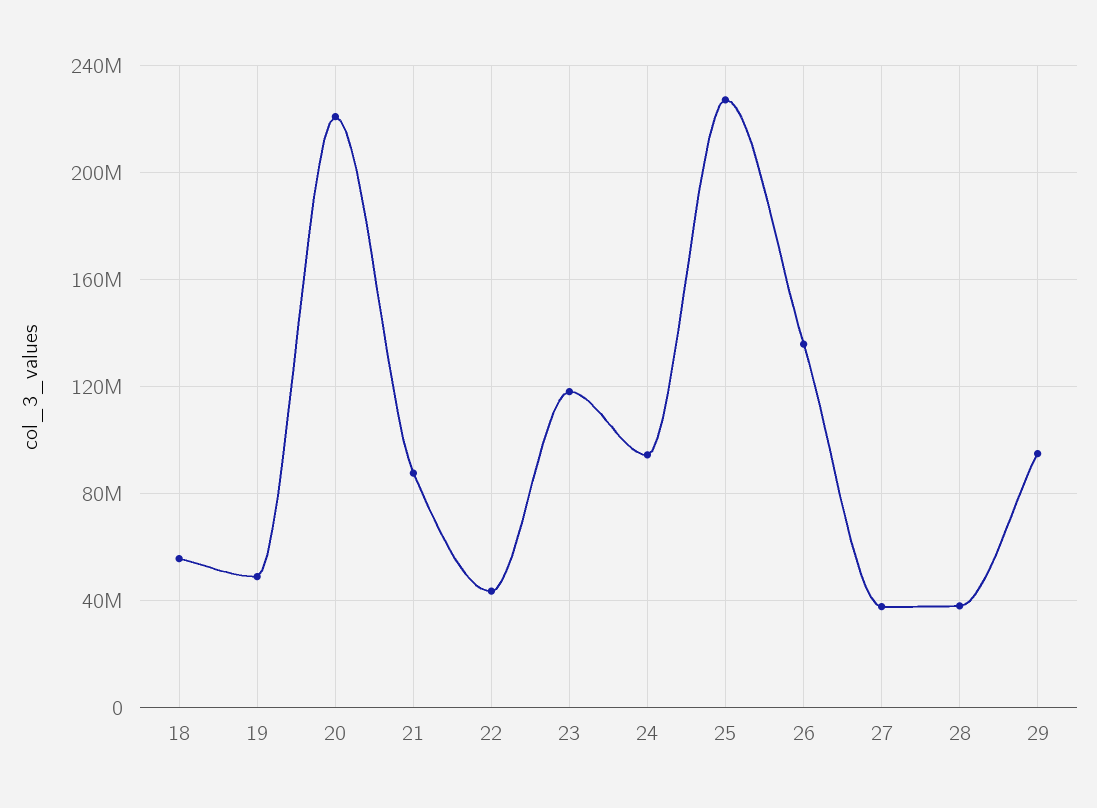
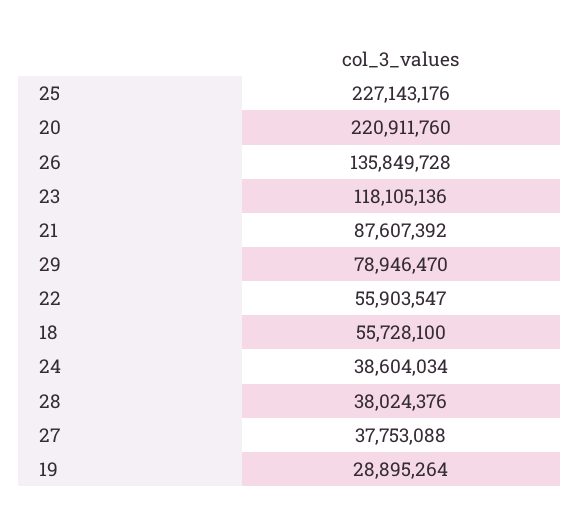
  {
    "18": 55728100,
-   "19": 50000000,
+   "19": 28895264,
    "20": 220911760,
    "21": 87607392,
-   "22": 45000000,
+   "22": 55903547,
    "23": 118105136,
-   "24": 95000000,
+   "24": 38604034,
    "25": 227143176,
    "26": 135849728,
    "27": 37753088,
    "28": 38024376,
-   "29": 95000000
+   "29": 78946470
  }

